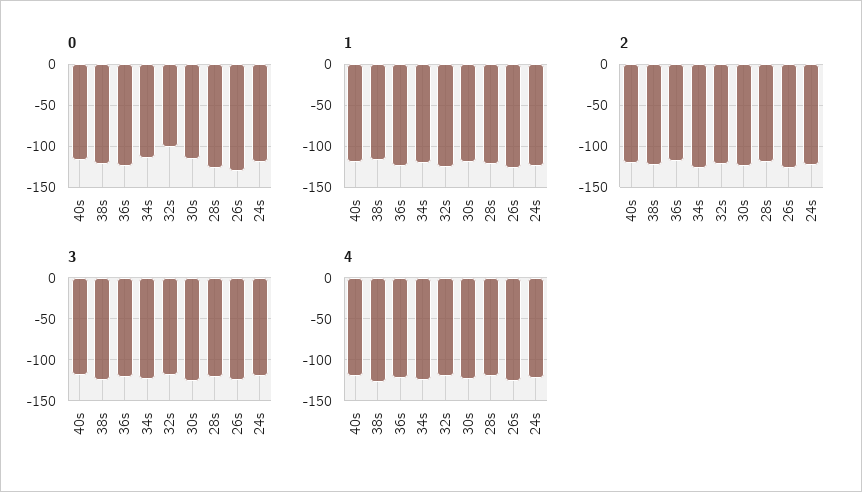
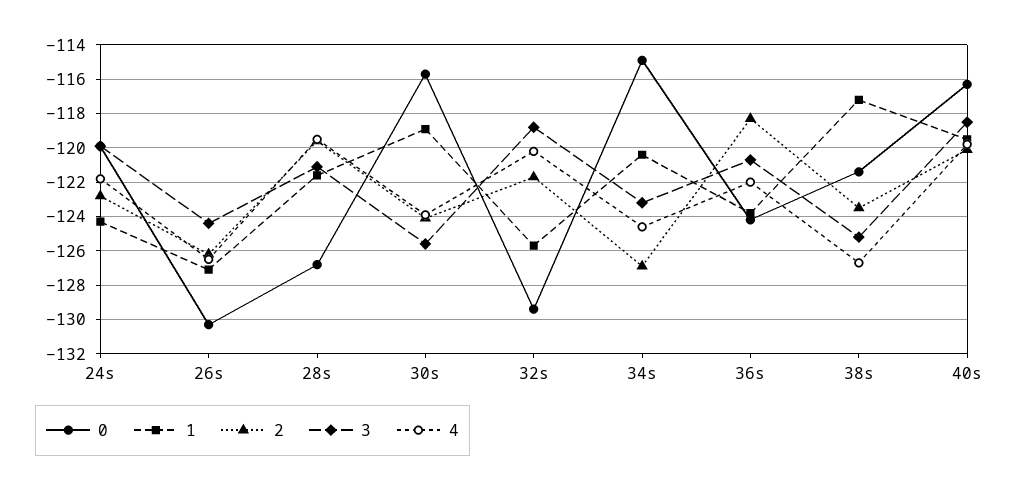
  {
    "0": {
      "40s": -116.5,
      "38s": -121.5,
      "36s": -124,
      "34s": -115,
-     "32s": -100,
+     "32s": -129.5,
      "30s": -115.5,
      "28s": -127,
      "26s": -130.5,
      "24s": -120
    },
    "1": {
      "40s": -119.5,
      "38s": -117,
      "36s": -124,
      "34s": -120.5,
      "32s": -125.5,
      "30s": -119,
      "28s": -121.5,
      "26s": -127,
      "24s": -124.5
    },
    "2": {
      "40s": -120,
      "38s": -123.5,
      "36s": -118.5,
      "34s": -127,
      "32s": -121.5,
      "30s": -124,
      "28s": -119.5,
      "26s": -126,
      "24s": -123
    },
    "3": {
      "40s": -118.5,
      "38s": -125,
      "36s": -120.5,
      "34s": -123,
      "32s": -119,
      "30s": -125.5,
      "28s": -121,
      "26s": -124.5,
      "24s": -120
    },
    "4": {
      "40s": -120,
      "38s": -126.5,
      "36s": -122,
      "34s": -124.5,
      "32s": -120,
      "30s": -124,
      "28s": -119.5,
      "26s": -126.5,
      "24s": -122
    }
  }

